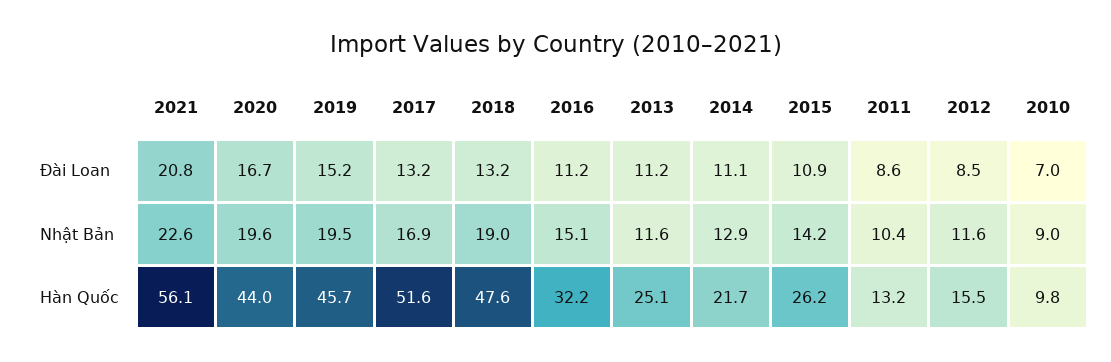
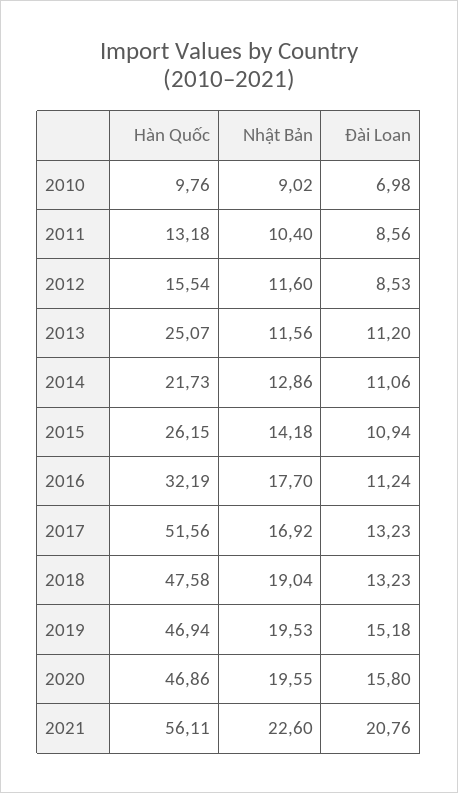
  {
    "2021": {
      "Đài Loan": 20.76,
      "Nhật Bản": 22.6,
      "Hàn Quốc": 56.11
    },
    "2020": {
-     "Đài Loan": 16.7,
+     "Đài Loan": 15.8,
      "Nhật Bản": 19.55,
-     "Hàn Quốc": 44
+     "Hàn Quốc": 46.86
    },
    "2019": {
      "Đài Loan": 15.18,
      "Nhật Bản": 19.53,
-     "Hàn Quốc": 45.7
+     "Hàn Quốc": 46.94
    },
    "2017": {
      "Đài Loan": 13.23,
      "Nhật Bản": 16.92,
      "Hàn Quốc": 51.56
    },
    "2018": {
      "Đài Loan": 13.23,
      "Nhật Bản": 19.04,
      "Hàn Quốc": 47.58
    },
    "2016": {
      "Đài Loan": 11.24,
-     "Nhật Bản": 15.1,
+     "Nhật Bản": 17.7,
      "Hàn Quốc": 32.19
    },
    "2013": {
      "Đài Loan": 11.2,
      "Nhật Bản": 11.56,
      "Hàn Quốc": 25.07
    },
    "2014": {
      "Đài Loan": 11.06,
      "Nhật Bản": 12.86,
      "Hàn Quốc": 21.73
    },
    "2015": {
      "Đài Loan": 10.94,
      "Nhật Bản": 14.18,
      "Hàn Quốc": 26.15
    },
    "2011": {
      "Đài Loan": 8.56,
      "Nhật Bản": 10.4,
      "Hàn Quốc": 13.18
    },
    "2012": {
      "Đài Loan": 8.53,
      "Nhật Bản": 11.6,
      "Hàn Quốc": 15.54
    },
    "2010": {
      "Đài Loan": 6.98,
      "Nhật Bản": 9.02,
      "Hàn Quốc": 9.76
    }
  }

